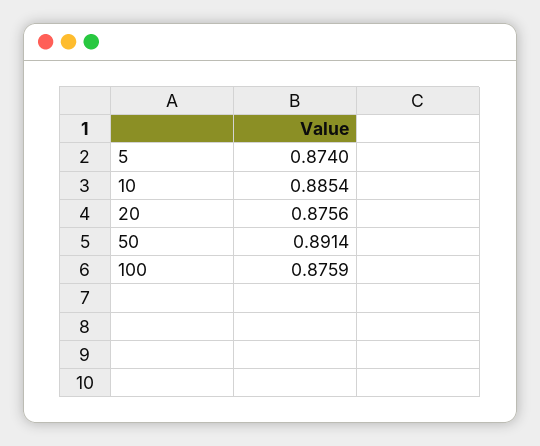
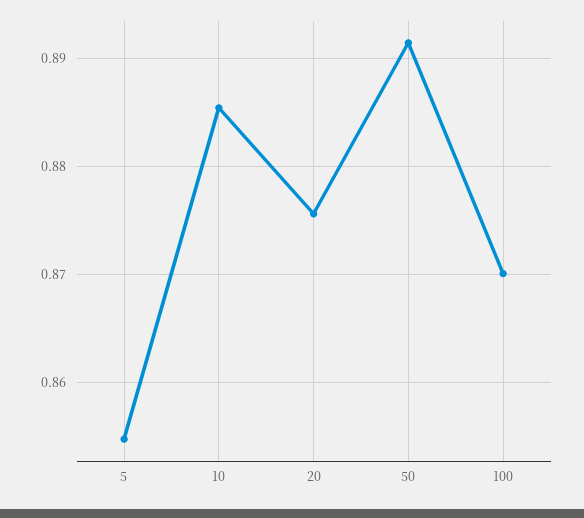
  {
-   "5": 0.874,
+   "5": 0.855,
    "10": 0.8854,
    "20": 0.8756,
    "50": 0.8914,
-   "100": 0.8759
+   "100": 0.87
  }

